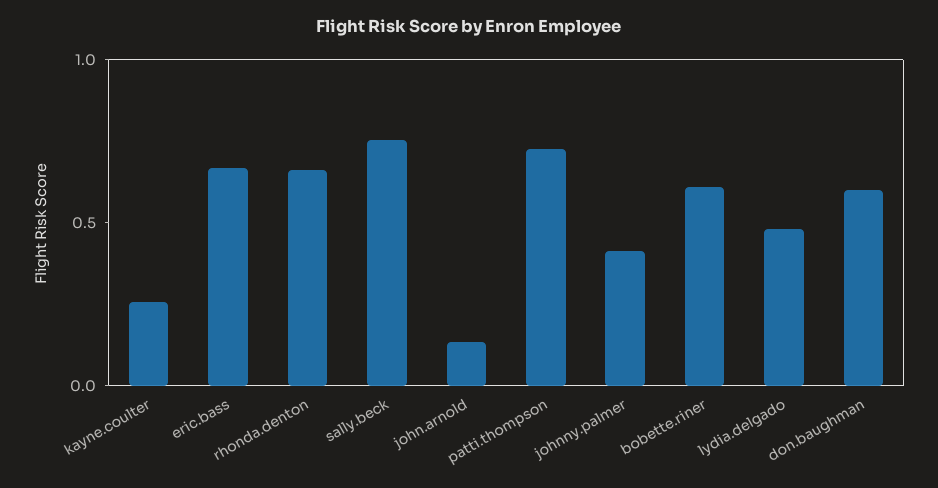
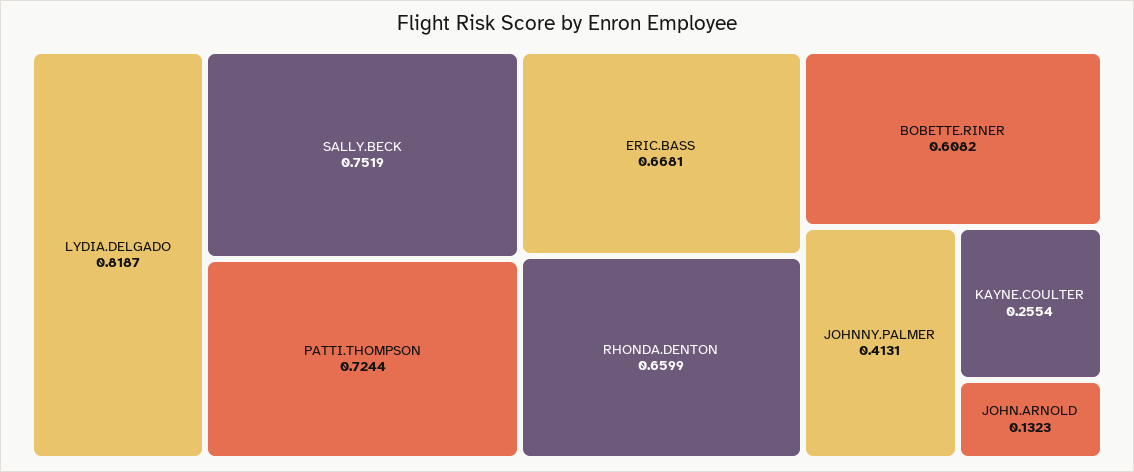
  {
    "kayne.coulter": 0.2554,
    "eric.bass": 0.6681,
    "rhonda.denton": 0.6599,
    "sally.beck": 0.7519,
    "john.arnold": 0.1323,
    "patti.thompson": 0.7244,
    "johnny.palmer": 0.4131,
    "bobette.riner": 0.6082,
-   "lydia.delgado": 0.5,
+   "lydia.delgado": 0.8187
-   "don.baughman": 0.6
  }

